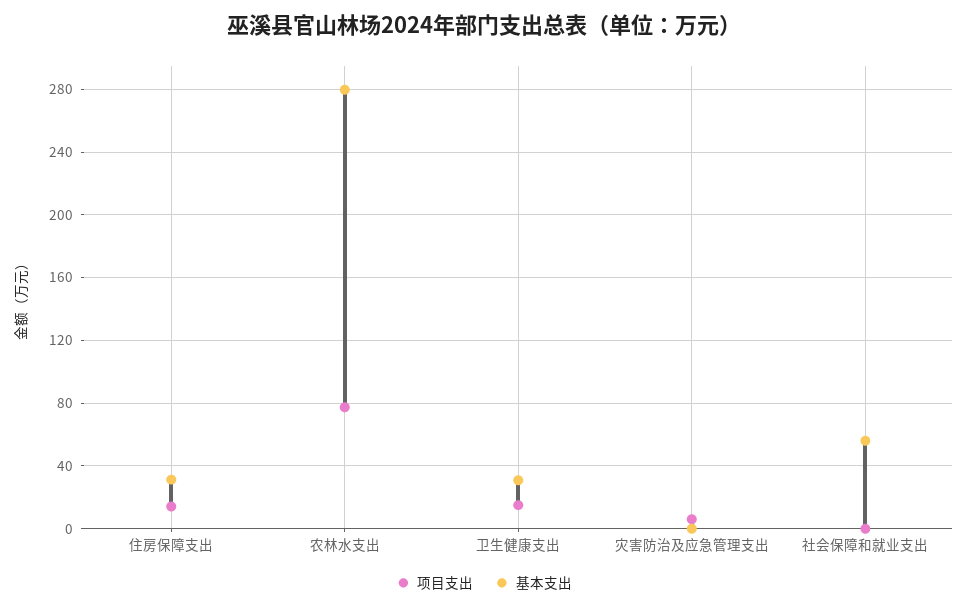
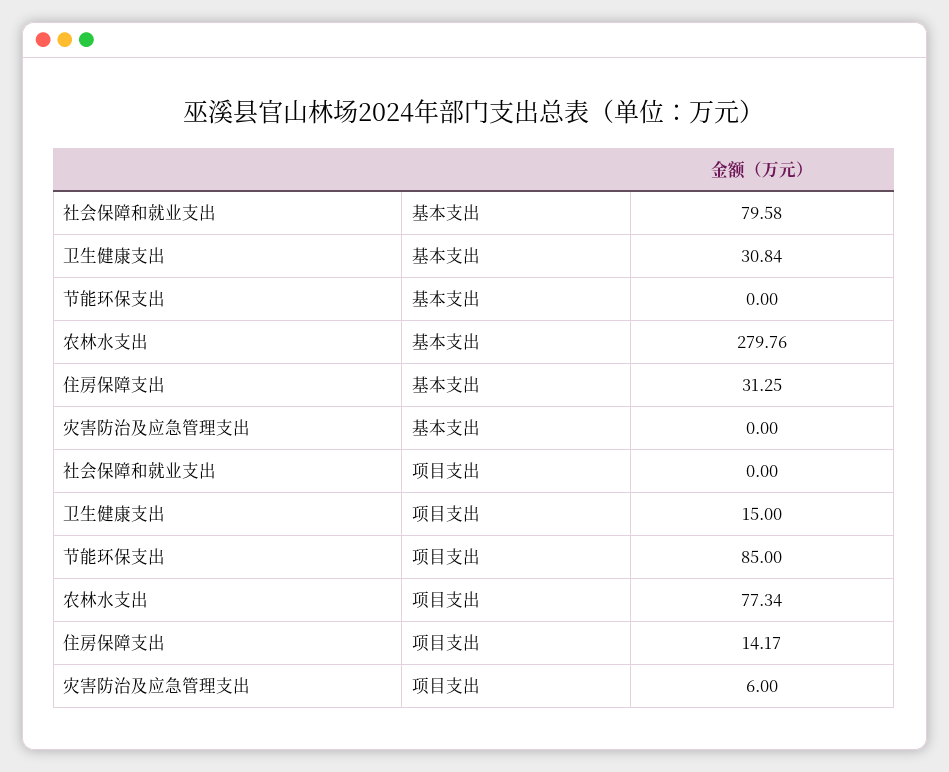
  {
    "项目支出": {
      "住房保障支出": 14.17,
      "农林水支出": 77.34,
      "卫生健康支出": 15,
      "灾害防治及应急管理支出": 6,
-     "社会保障和就业支出": 0
+     "社会保障和就业支出": 0,
+     "节能环保支出": 85
    },
    "基本支出": {
      "住房保障支出": 31.25,
      "农林水支出": 279.76,
      "卫生健康支出": 30.84,
      "灾害防治及应急管理支出": 0,
-     "社会保障和就业支出": 55
+     "社会保障和就业支出": 79.58,
+     "节能环保支出": 0
    }
  }

